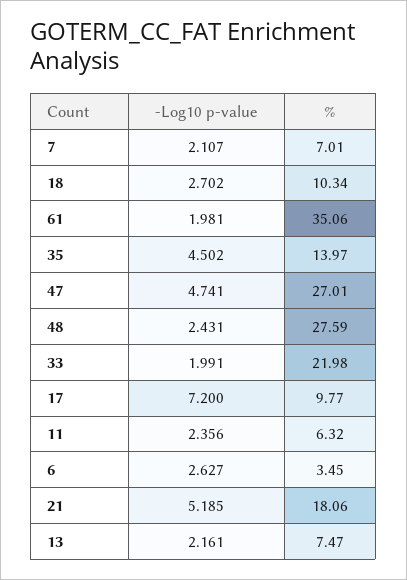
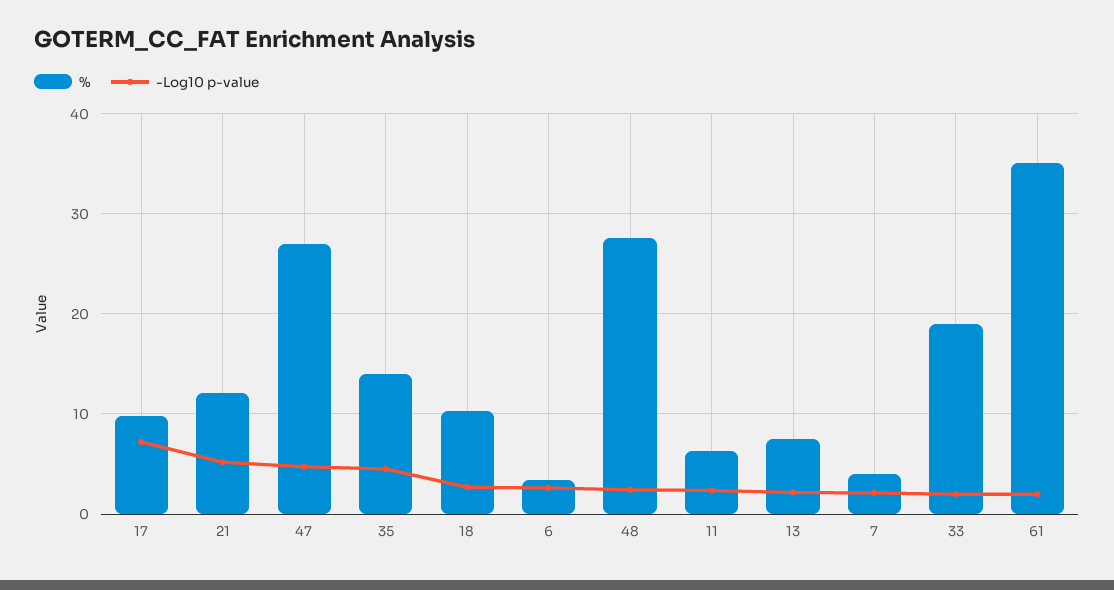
  {
    "-Log10 p-value": {
      "7": 2.107,
      "18": 2.702,
      "61": 1.981,
      "35": 4.502,
      "47": 4.741,
      "48": 2.431,
      "33": 1.991,
      "17": 7.2,
      "11": 2.356,
      "6": 2.627,
      "21": 5.185,
      "13": 2.161
    },
    "%": {
-     "7": 7.01,
+     "7": 4,
      "18": 10.34,
      "61": 35.06,
      "35": 13.97,
      "47": 27.01,
      "48": 27.59,
-     "33": 21.98,
+     "33": 19,
      "17": 9.77,
      "11": 6.32,
      "6": 3.45,
-     "21": 18.06,
+     "21": 12,
      "13": 7.47
    }
  }

